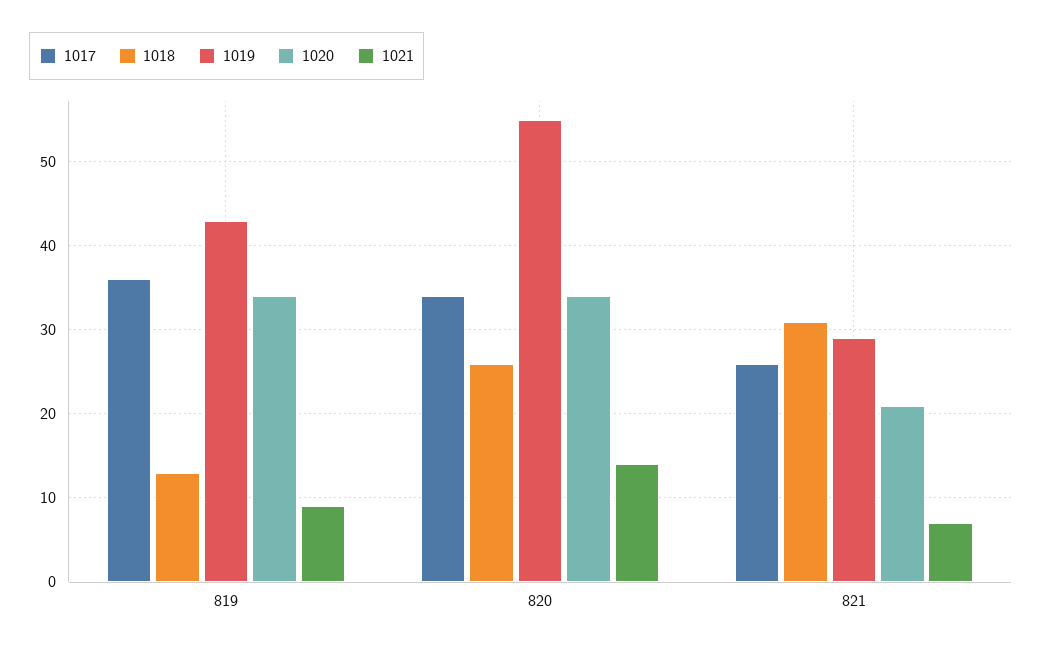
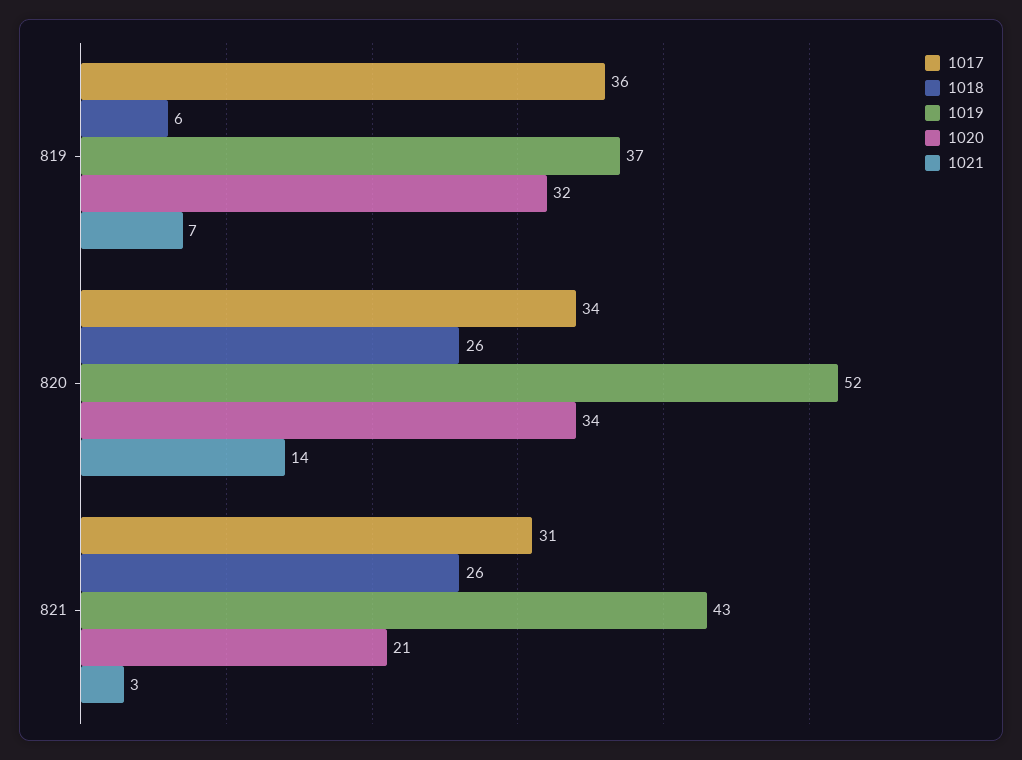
  {
    "1017": {
      "819": 36,
      "820": 34,
-     "821": 26
+     "821": 31
    },
    "1018": {
-     "819": 13,
+     "819": 6,
      "820": 26,
-     "821": 31
+     "821": 26
    },
    "1019": {
-     "819": 43,
+     "819": 37,
-     "820": 55,
+     "820": 52,
-     "821": 29
+     "821": 43
    },
    "1020": {
-     "819": 34,
+     "819": 32,
      "820": 34,
      "821": 21
    },
    "1021": {
-     "819": 9,
+     "819": 7,
      "820": 14,
-     "821": 7
+     "821": 3
    }
  }

